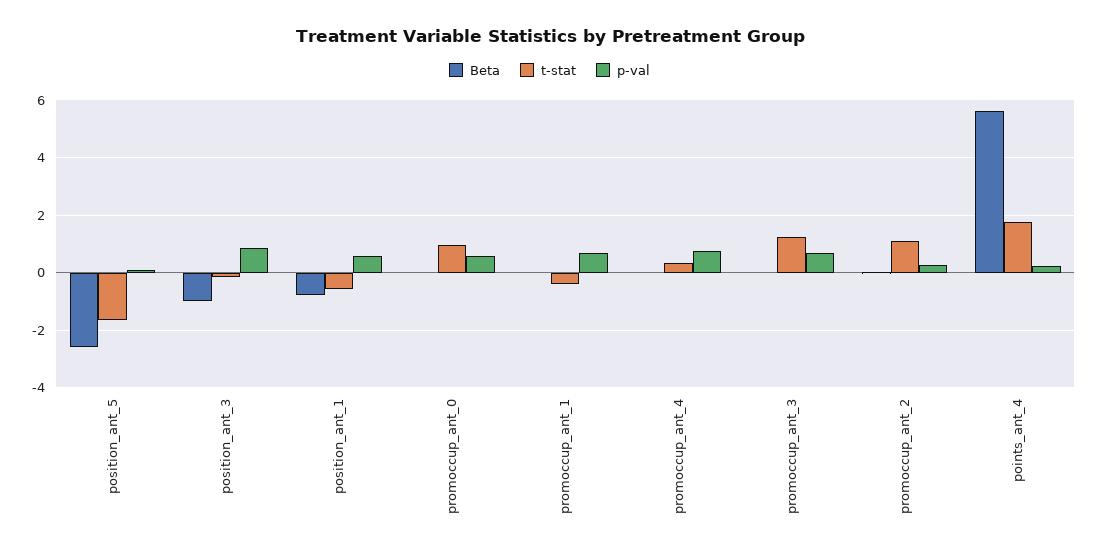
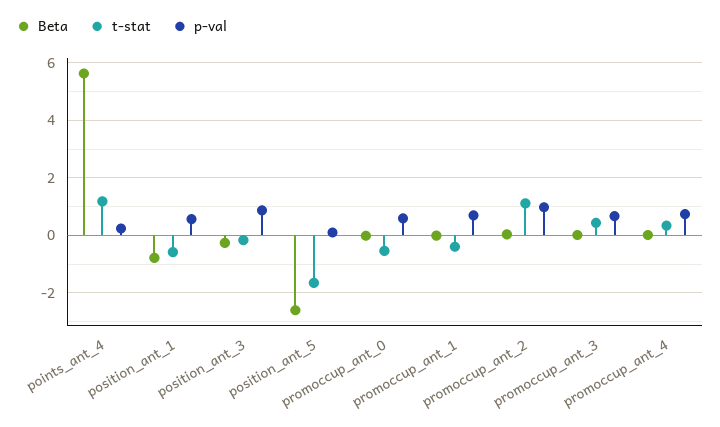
  {
    "Beta": {
      "position_ant_5": -2.5,
-     "position_ant_3": -1,
+     "position_ant_3": -0.25,
      "position_ant_1": -0.75,
      "promoccup_ant_0": 0,
      "promoccup_ant_1": 0,
      "promoccup_ant_4": 0,
      "promoccup_ant_3": 0,
      "promoccup_ant_2": 0,
      "points_ant_4": 5.5
    },
    "t-stat": {
      "position_ant_5": -1.75,
      "position_ant_3": -0.25,
      "position_ant_1": -0.5,
-     "promoccup_ant_0": 1,
+     "promoccup_ant_0": -0.5,
      "promoccup_ant_1": -0.5,
      "promoccup_ant_4": 0.25,
-     "promoccup_ant_3": 1.25,
+     "promoccup_ant_3": 0.5,
      "promoccup_ant_2": 1,
-     "points_ant_4": 1.75
+     "points_ant_4": 1.25
    },
    "p-val": {
      "position_ant_5": 0,
      "position_ant_3": 0.75,
      "position_ant_1": 0.5,
      "promoccup_ant_0": 0.5,
      "promoccup_ant_1": 0.75,
      "promoccup_ant_4": 0.75,
      "promoccup_ant_3": 0.75,
-     "promoccup_ant_2": 0.25,
+     "promoccup_ant_2": 1,
      "points_ant_4": 0.25
    }
  }

